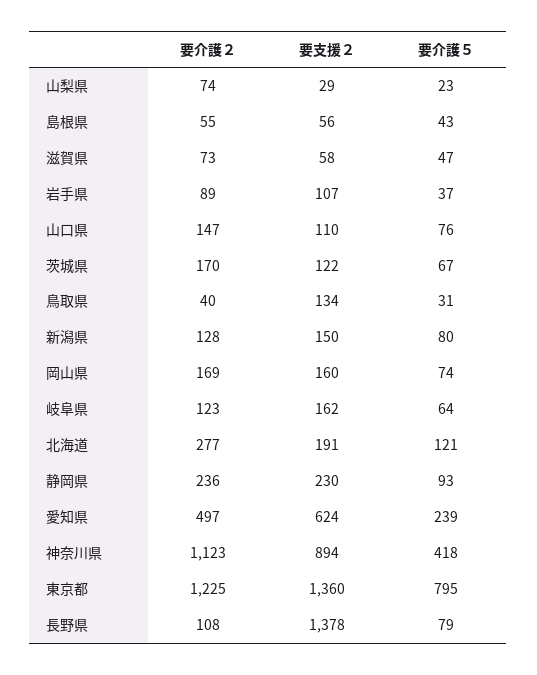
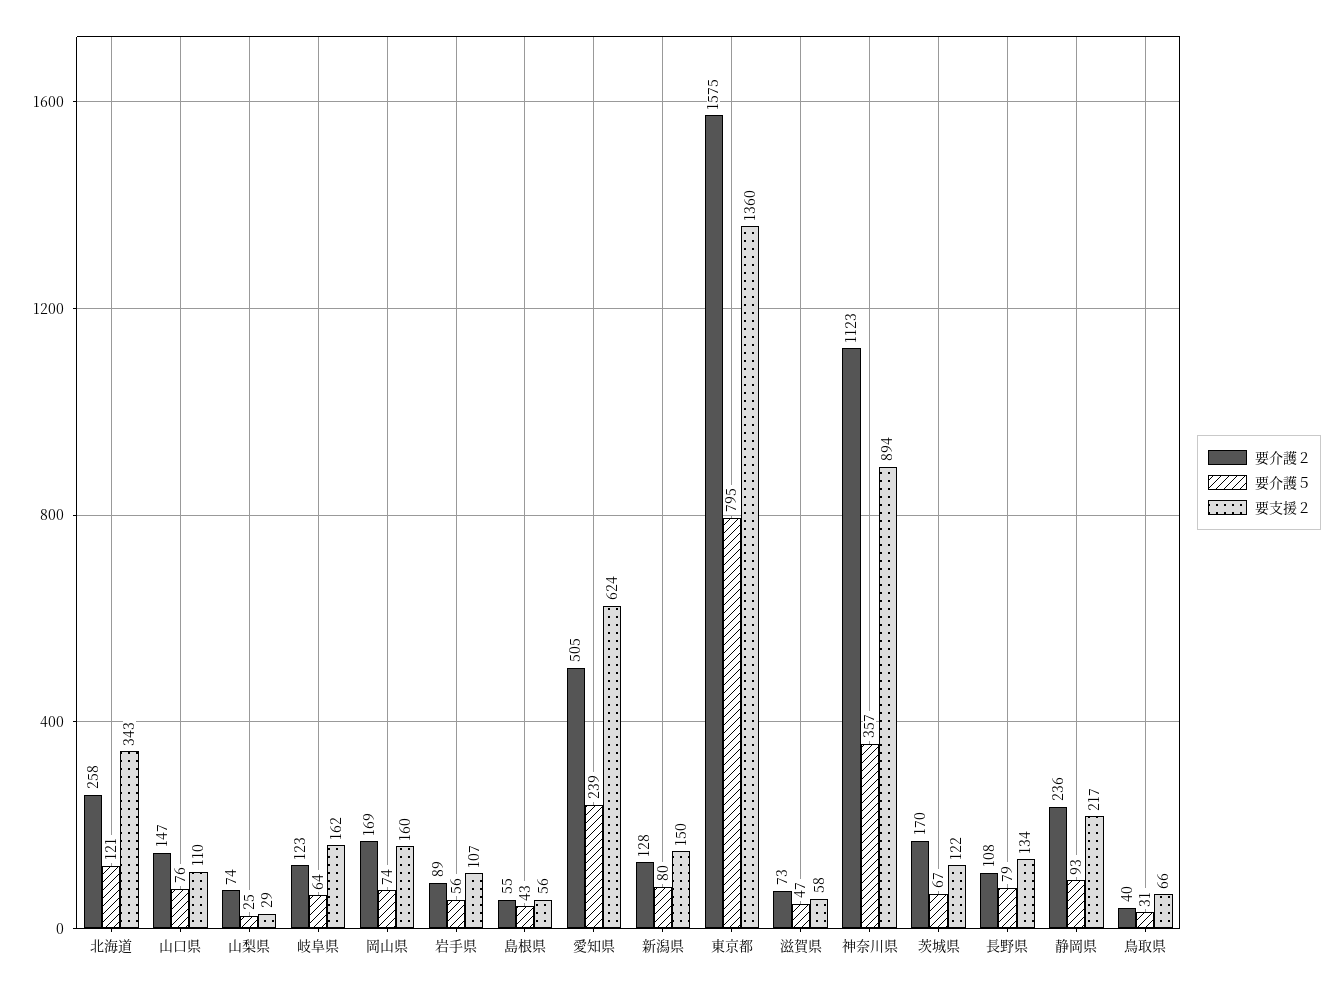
  {
    "要介護２": {
      "山梨県": 74,
      "島根県": 55,
      "滋賀県": 73,
      "岩手県": 89,
      "山口県": 147,
      "茨城県": 170,
      "鳥取県": 40,
      "新潟県": 128,
      "岡山県": 169,
      "岐阜県": 123,
-     "北海道": 277,
+     "北海道": 258,
      "静岡県": 236,
-     "愛知県": 497,
+     "愛知県": 505,
      "神奈川県": 1123,
-     "東京都": 1225,
+     "東京都": 1575,
      "長野県": 108
    },
    "要支援２": {
      "山梨県": 29,
      "島根県": 56,
      "滋賀県": 58,
      "岩手県": 107,
      "山口県": 110,
      "茨城県": 122,
-     "鳥取県": 134,
+     "鳥取県": 66,
      "新潟県": 150,
      "岡山県": 160,
      "岐阜県": 162,
-     "北海道": 191,
+     "北海道": 343,
-     "静岡県": 230,
+     "静岡県": 217,
      "愛知県": 624,
      "神奈川県": 894,
      "東京都": 1360,
-     "長野県": 1378
+     "長野県": 134
    },
    "要介護５": {
-     "山梨県": 23,
+     "山梨県": 25,
      "島根県": 43,
      "滋賀県": 47,
-     "岩手県": 37,
+     "岩手県": 56,
      "山口県": 76,
      "茨城県": 67,
      "鳥取県": 31,
      "新潟県": 80,
      "岡山県": 74,
      "岐阜県": 64,
      "北海道": 121,
      "静岡県": 93,
      "愛知県": 239,
-     "神奈川県": 418,
+     "神奈川県": 357,
      "東京都": 795,
      "長野県": 79
    }
  }

